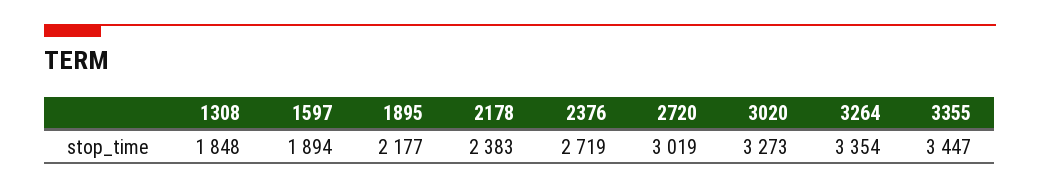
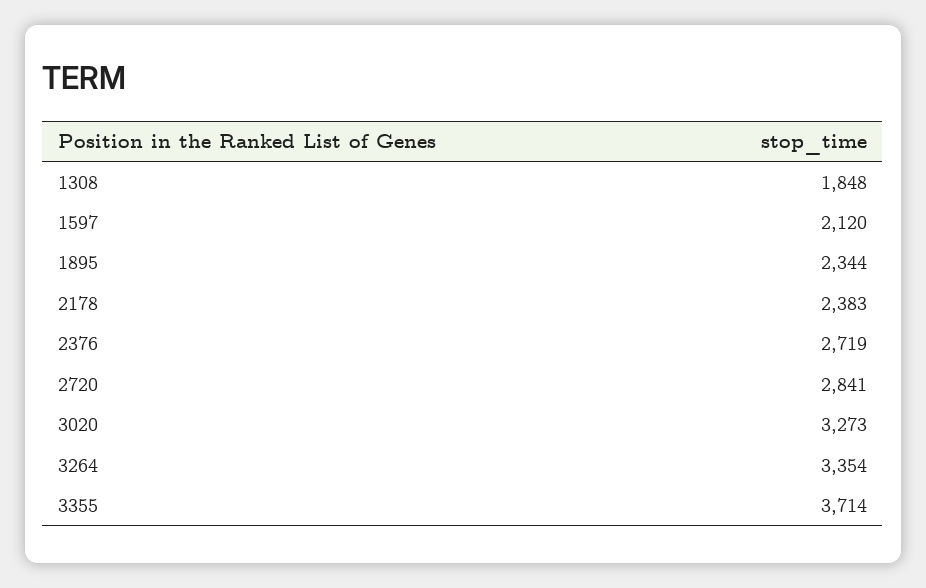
  {
    "1308": 1848,
-   "1597": 1894,
+   "1597": 2120,
-   "1895": 2177,
+   "1895": 2344,
    "2178": 2383,
    "2376": 2719,
-   "2720": 3019,
+   "2720": 2841,
    "3020": 3273,
    "3264": 3354,
-   "3355": 3447
+   "3355": 3714
  }

